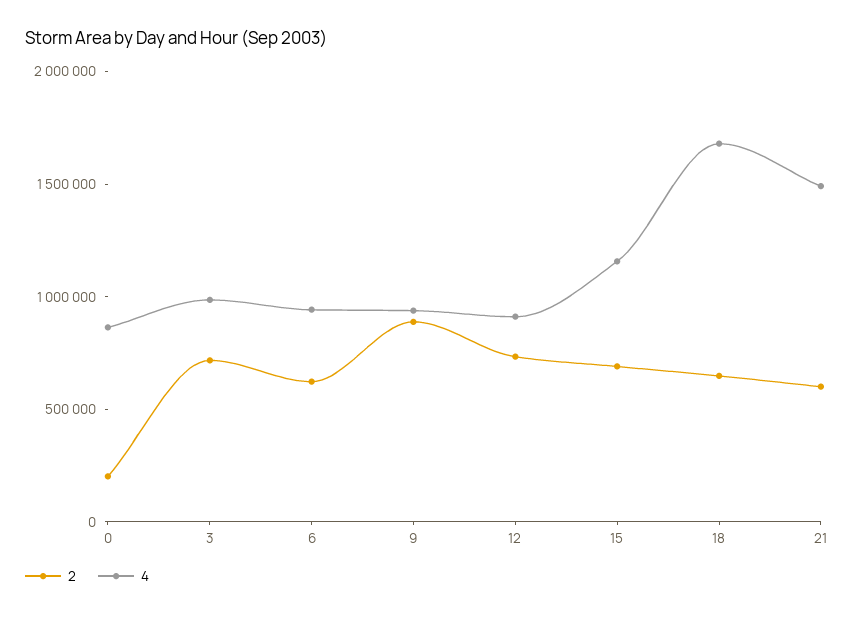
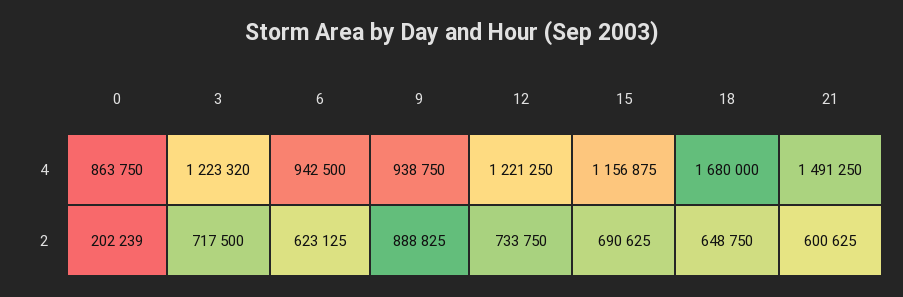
  {
    "2": {
      "0": 202239,
      "3": 717500,
      "6": 623125,
      "9": 888825,
      "12": 733750,
      "15": 690625,
      "18": 648750,
      "21": 600625
    },
    "4": {
      "0": 863750,
-     "3": 1000000,
+     "3": 1223320,
      "6": 942500,
      "9": 938750,
-     "12": 900000,
+     "12": 1221250,
      "15": 1156875,
      "18": 1680000,
      "21": 1491250
    }
  }

